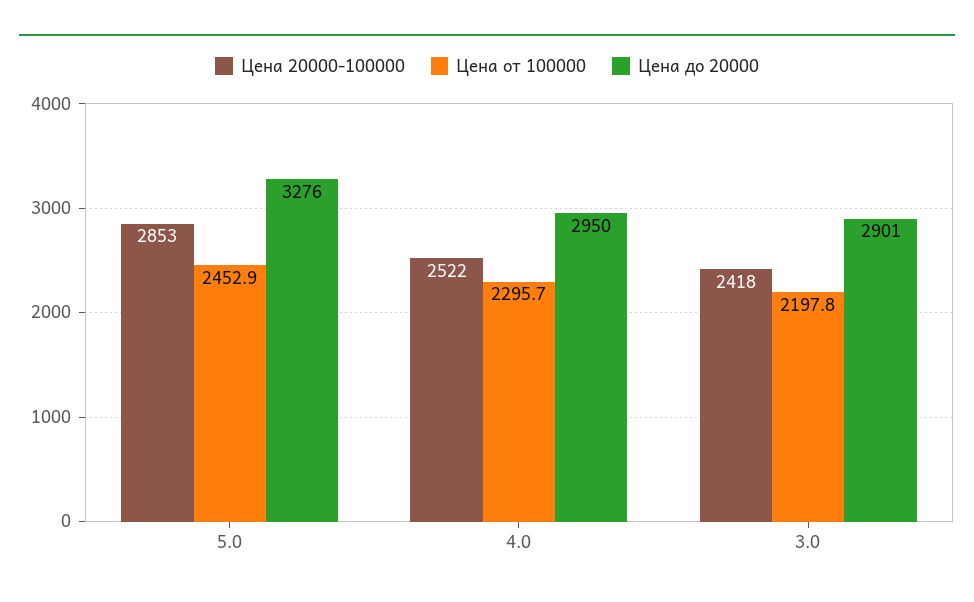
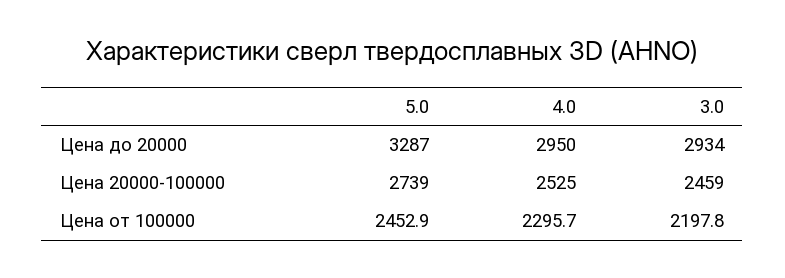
  {
    "Цена 20000-100000": {
-     "5.0": 2853,
+     "5.0": 2739,
-     "4.0": 2522,
+     "4.0": 2525,
-     "3.0": 2418
+     "3.0": 2459
    },
    "Цена от 100000": {
      "5.0": 2452.9,
      "4.0": 2295.7,
      "3.0": 2197.8
    },
    "Цена до 20000": {
-     "5.0": 3276,
+     "5.0": 3287,
      "4.0": 2950,
-     "3.0": 2901
+     "3.0": 2934
    }
  }

